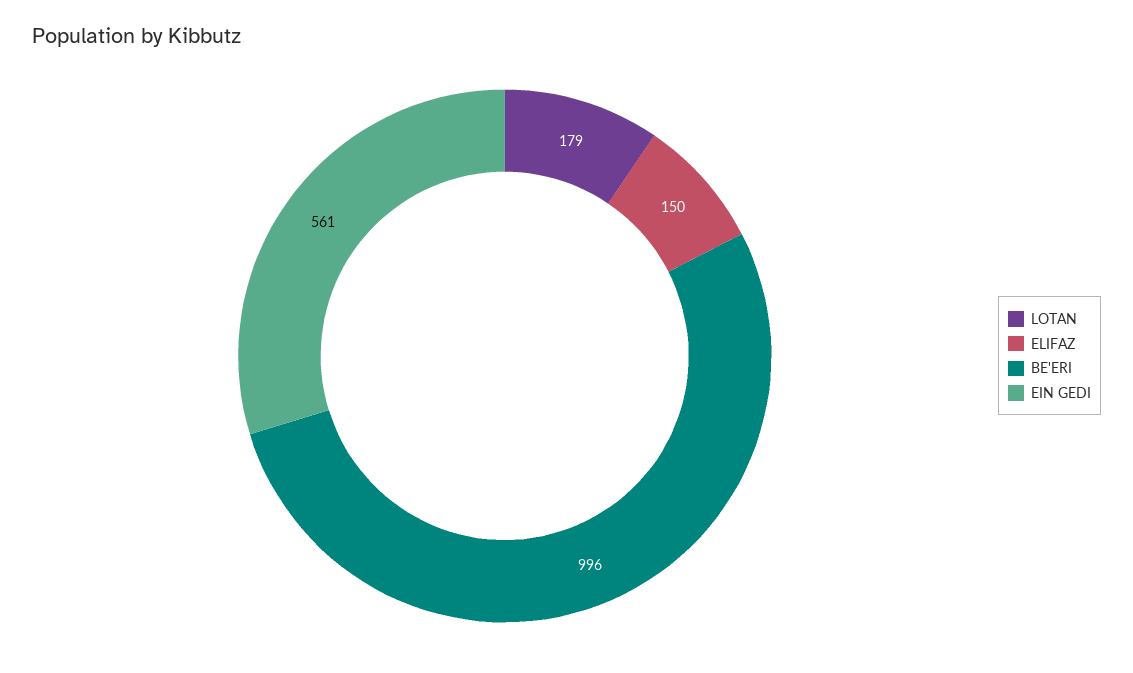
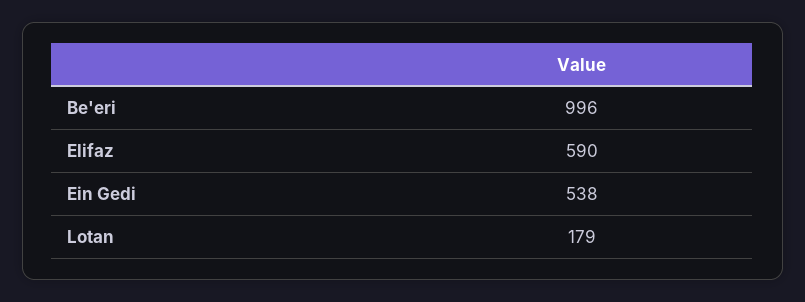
  {
    "LOTAN": 179,
-   "ELIFAZ": 150,
+   "ELIFAZ": 590,
    "BE'ERI": 996,
-   "EIN GEDI": 561
+   "EIN GEDI": 538
  }

